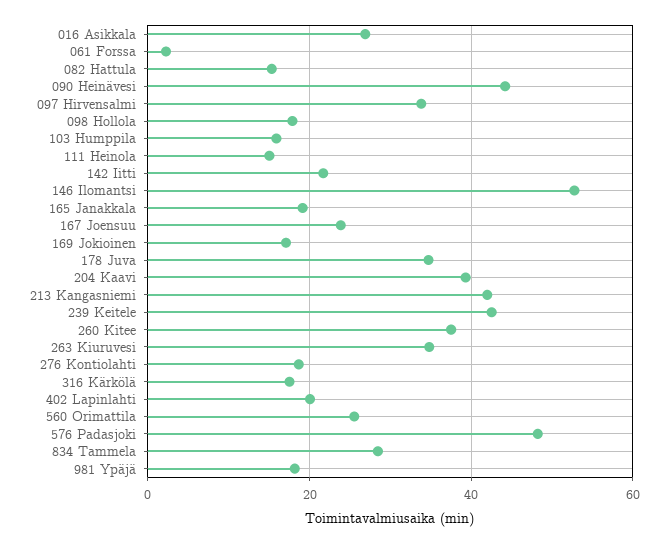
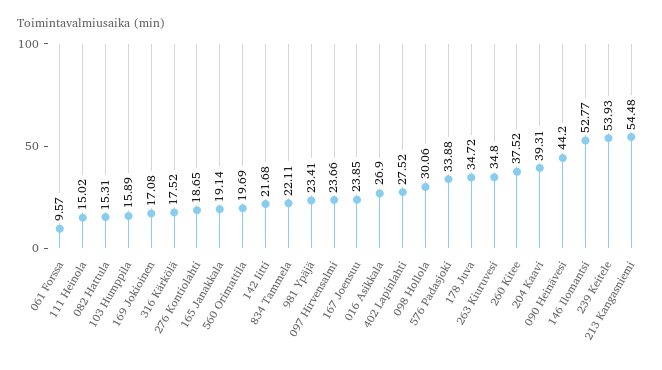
  {
    "016 Asikkala": 26.9,
-   "061 Forssa": 2,
+   "061 Forssa": 9.57,
    "082 Hattula": 15.31,
    "090 Heinävesi": 44.2,
-   "097 Hirvensalmi": 34,
+   "097 Hirvensalmi": 23.66,
-   "098 Hollola": 18,
+   "098 Hollola": 30.06,
    "103 Humppila": 15.89,
    "111 Heinola": 15.02,
    "142 Iitti": 21.68,
    "146 Ilomantsi": 52.77,
    "165 Janakkala": 19.14,
    "167 Joensuu": 23.85,
    "169 Jokioinen": 17.08,
    "178 Juva": 34.72,
    "204 Kaavi": 39.31,
-   "213 Kangasniemi": 42,
+   "213 Kangasniemi": 54.48,
-   "239 Keitele": 42,
+   "239 Keitele": 53.93,
    "260 Kitee": 37.52,
    "263 Kiuruvesi": 34.8,
    "276 Kontiolahti": 18.65,
    "316 Kärkölä": 17.52,
-   "402 Lapinlahti": 20,
+   "402 Lapinlahti": 27.52,
-   "560 Orimattila": 26,
+   "560 Orimattila": 19.69,
-   "576 Padasjoki": 48,
+   "576 Padasjoki": 33.88,
-   "834 Tammela": 28,
+   "834 Tammela": 22.11,
-   "981 Ypäjä": 18
+   "981 Ypäjä": 23.41
  }

